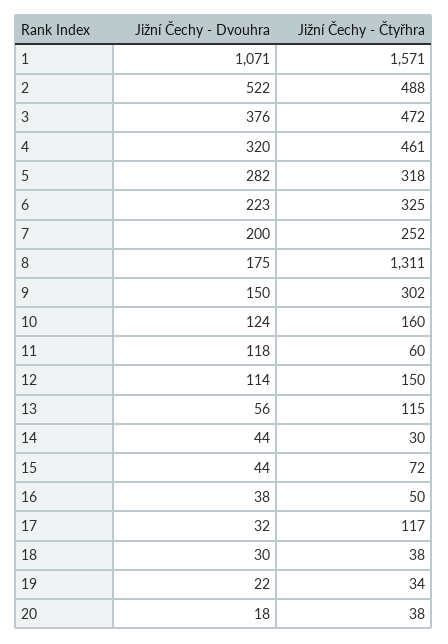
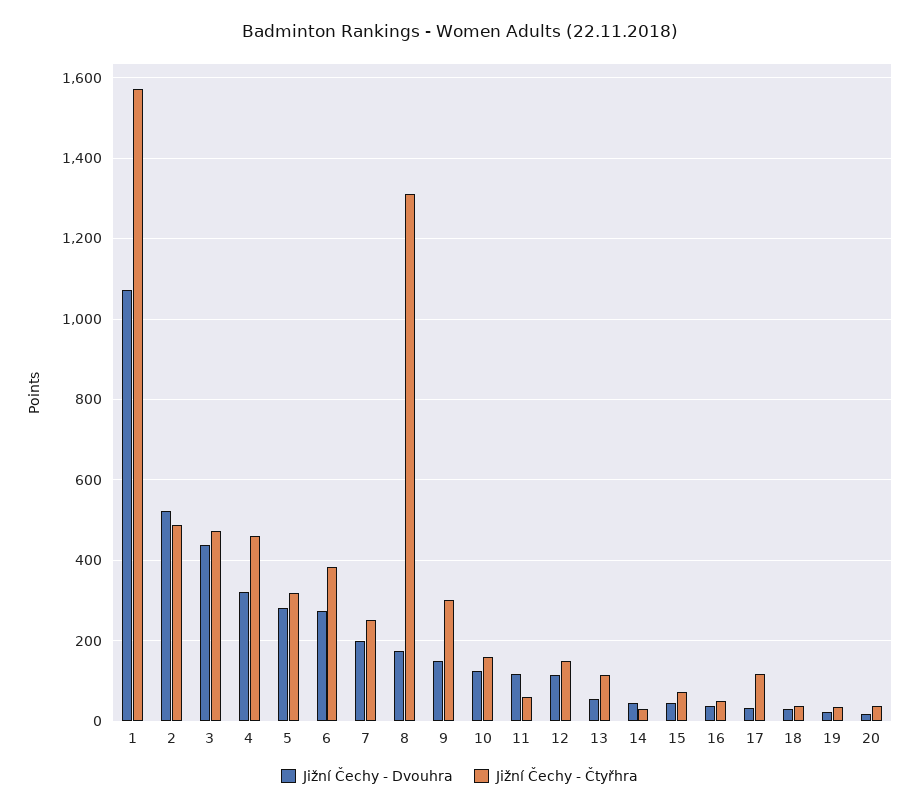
  {
    "Jižní Čechy - Dvouhra": {
      "1": 1071,
      "2": 522,
-     "3": 376,
+     "3": 440,
      "4": 320,
      "5": 282,
-     "6": 223,
+     "6": 280,
      "7": 200,
      "8": 175,
      "9": 150,
      "10": 124,
      "11": 118,
      "12": 114,
      "13": 56,
      "14": 44,
      "15": 44,
      "16": 38,
      "17": 32,
      "18": 30,
      "19": 22,
      "20": 18
    },
    "Jižní Čechy - Čtyřhra": {
      "1": 1571,
      "2": 488,
      "3": 472,
      "4": 461,
      "5": 318,
-     "6": 325,
+     "6": 380,
      "7": 252,
      "8": 1311,
      "9": 302,
      "10": 160,
      "11": 60,
      "12": 150,
      "13": 115,
      "14": 30,
      "15": 72,
      "16": 50,
      "17": 117,
      "18": 38,
      "19": 34,
      "20": 38
    }
  }

